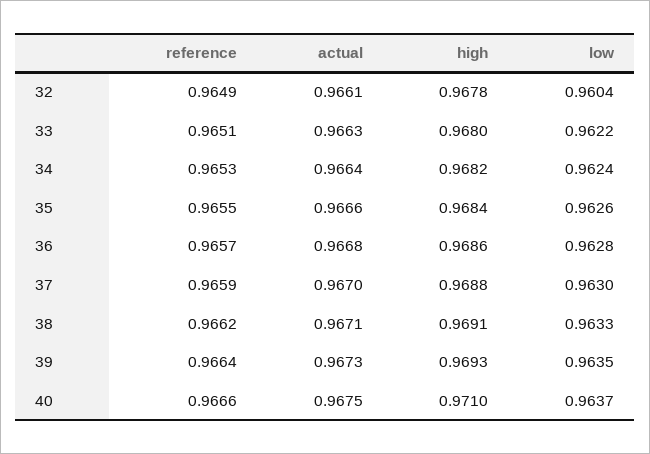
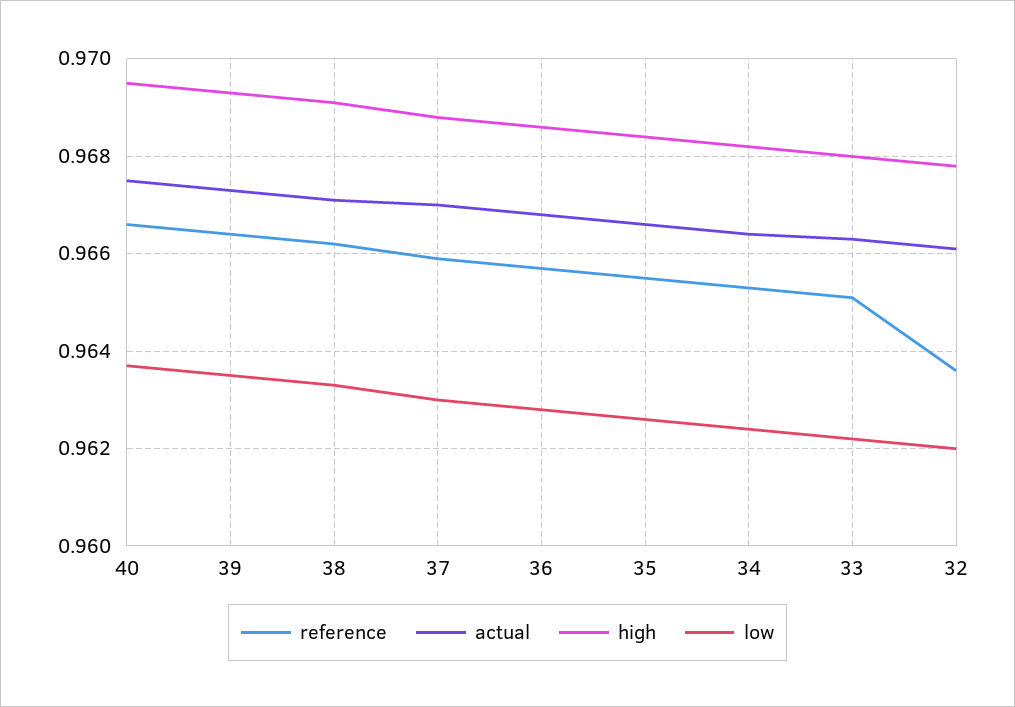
  {
    "reference": {
-     "32": 0.9649,
+     "32": 0.9635,
      "33": 0.9651,
      "34": 0.9653,
      "35": 0.9655,
      "36": 0.9657,
      "37": 0.9659,
      "38": 0.9662,
      "39": 0.9664,
      "40": 0.9666
    },
    "actual": {
      "32": 0.9661,
      "33": 0.9663,
      "34": 0.9664,
      "35": 0.9666,
      "36": 0.9668,
      "37": 0.967,
      "38": 0.9671,
      "39": 0.9673,
      "40": 0.9675
    },
    "high": {
      "32": 0.9678,
      "33": 0.968,
      "34": 0.9682,
      "35": 0.9684,
      "36": 0.9686,
      "37": 0.9688,
      "38": 0.9691,
      "39": 0.9693,
-     "40": 0.971
+     "40": 0.9695
    },
    "low": {
-     "32": 0.9604,
+     "32": 0.962,
      "33": 0.9622,
      "34": 0.9624,
      "35": 0.9626,
      "36": 0.9628,
      "37": 0.963,
      "38": 0.9633,
      "39": 0.9635,
      "40": 0.9637
    }
  }

